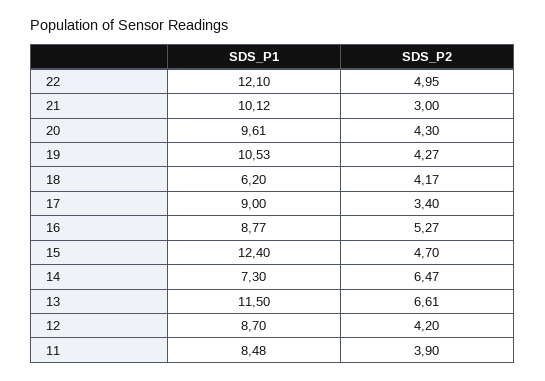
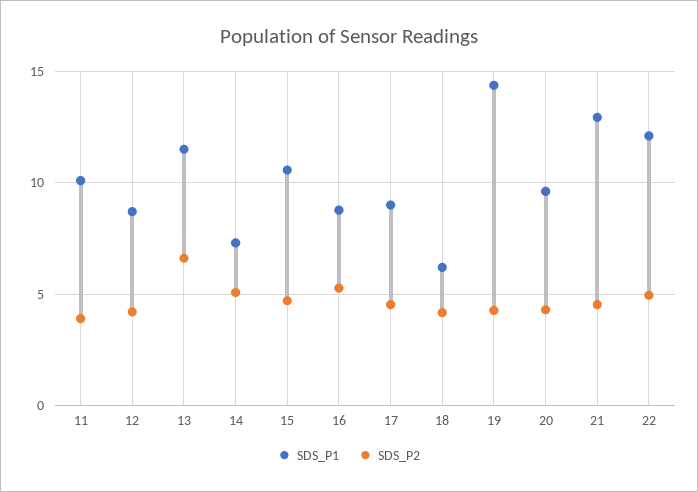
  {
    "SDS_P1": {
      "22": 12.1,
-     "21": 10.12,
+     "21": 13,
      "20": 9.61,
-     "19": 10.53,
+     "19": 14.5,
      "18": 6.2,
      "17": 9,
      "16": 8.77,
-     "15": 12.4,
+     "15": 10.5,
      "14": 7.3,
      "13": 11.5,
      "12": 8.7,
-     "11": 8.48
+     "11": 10
    },
    "SDS_P2": {
      "22": 4.95,
-     "21": 3,
+     "21": 4.5,
      "20": 4.3,
      "19": 4.27,
      "18": 4.17,
-     "17": 3.4,
+     "17": 4.5,
      "16": 5.27,
      "15": 4.7,
-     "14": 6.47,
+     "14": 5,
      "13": 6.61,
      "12": 4.2,
      "11": 3.9
    }
  }

